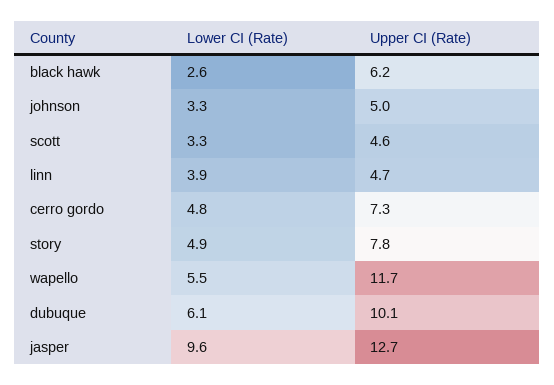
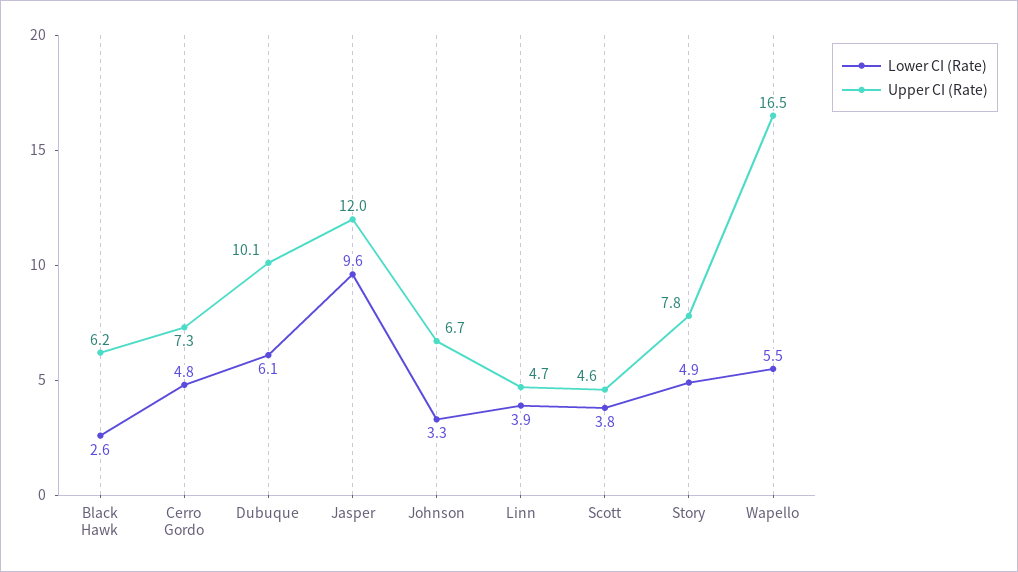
  {
    "Lower CI (Rate)": {
      "black hawk": 2.6,
      "johnson": 3.3,
-     "scott": 3.3,
+     "scott": 3.8,
      "linn": 3.9,
      "cerro gordo": 4.8,
      "story": 4.9,
      "wapello": 5.5,
      "dubuque": 6.1,
      "jasper": 9.6
    },
    "Upper CI (Rate)": {
      "black hawk": 6.2,
-     "johnson": 5,
+     "johnson": 6.7,
      "scott": 4.6,
      "linn": 4.7,
      "cerro gordo": 7.3,
      "story": 7.8,
-     "wapello": 11.7,
+     "wapello": 16.5,
      "dubuque": 10.1,
-     "jasper": 12.7
+     "jasper": 12
    }
  }

